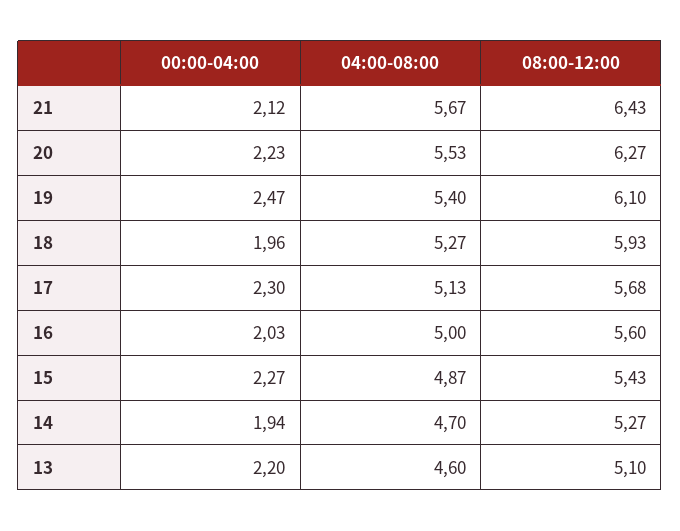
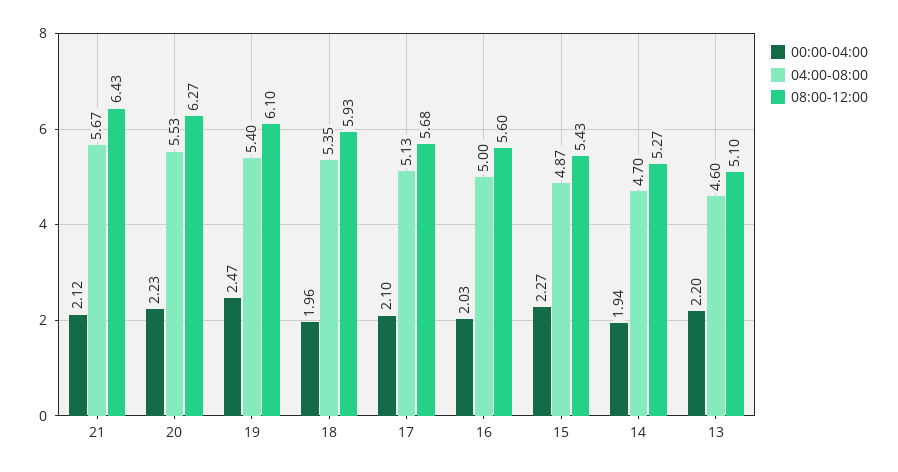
  {
    "00:00-04:00": {
      "21": 2.12,
      "20": 2.23,
      "19": 2.47,
      "18": 1.96,
-     "17": 2.3,
+     "17": 2.1,
      "16": 2.03,
      "15": 2.27,
      "14": 1.94,
      "13": 2.2
    },
    "04:00-08:00": {
      "21": 5.67,
      "20": 5.53,
      "19": 5.4,
-     "18": 5.27,
+     "18": 5.35,
      "17": 5.13,
      "16": 5,
      "15": 4.87,
      "14": 4.7,
      "13": 4.6
    },
    "08:00-12:00": {
      "21": 6.43,
      "20": 6.27,
      "19": 6.1,
      "18": 5.93,
      "17": 5.68,
      "16": 5.6,
      "15": 5.43,
      "14": 5.27,
      "13": 5.1
    }
  }

